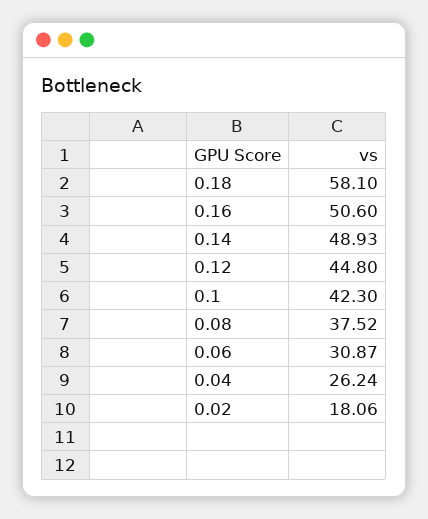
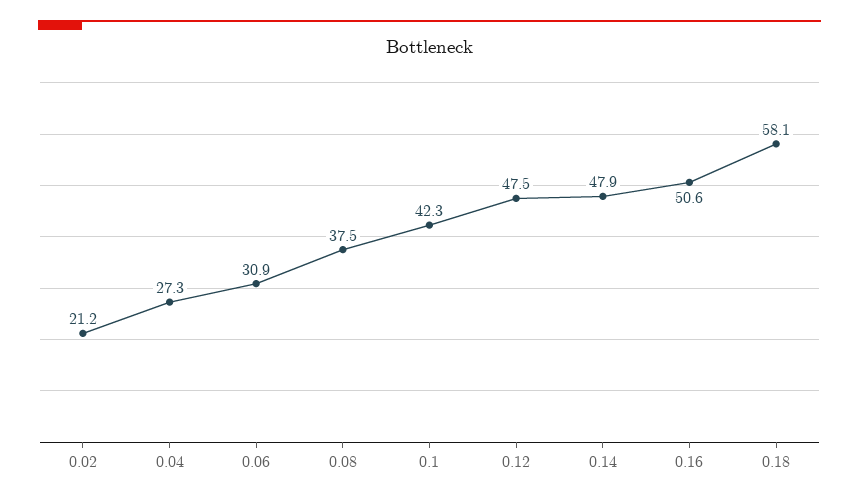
  {
    "0.18": 58.1,
    "0.16": 50.6,
-   "0.14": 48.93,
+   "0.14": 47.9,
-   "0.12": 44.8,
+   "0.12": 47.5,
    "0.1": 42.3,
    "0.08": 37.52,
    "0.06": 30.87,
-   "0.04": 26.24,
+   "0.04": 27.3,
-   "0.02": 18.06
+   "0.02": 21.2
  }

